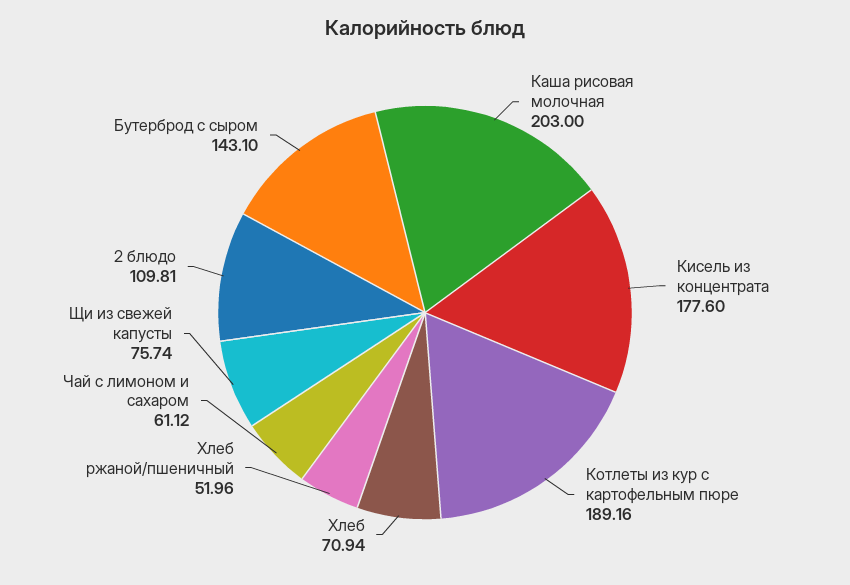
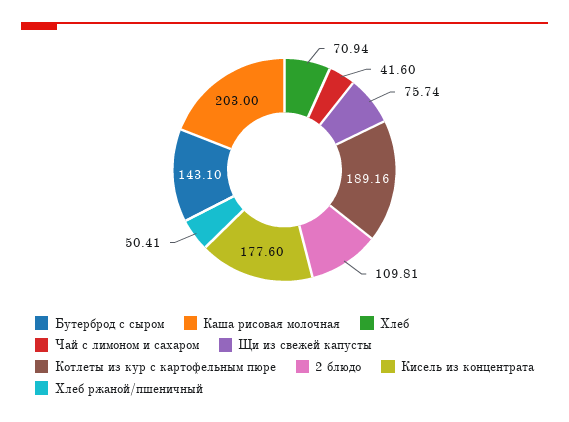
  {
    "Каша рисовая молочная": 203,
    "Кисель из концентрата": 177.6,
    "Котлеты из кур с картофельным пюре": 189.16,
    "Хлеб": 70.94,
-   "Хлеб ржаной/пшеничный": 51.96,
+   "Хлеб ржаной/пшеничный": 50.41,
-   "Чай с лимоном и сахаром": 61.12,
+   "Чай с лимоном и сахаром": 41.6,
    "Щи из свежей капусты": 75.74,
    "2 блюдо": 109.81,
    "Бутерброд с сыром": 143.1
  }

